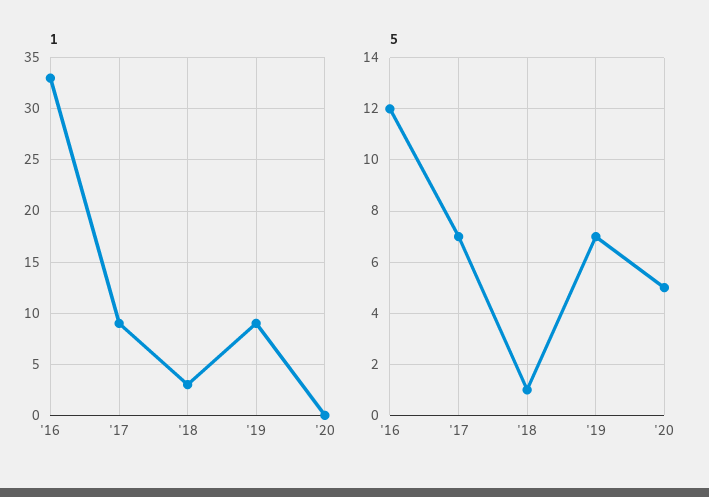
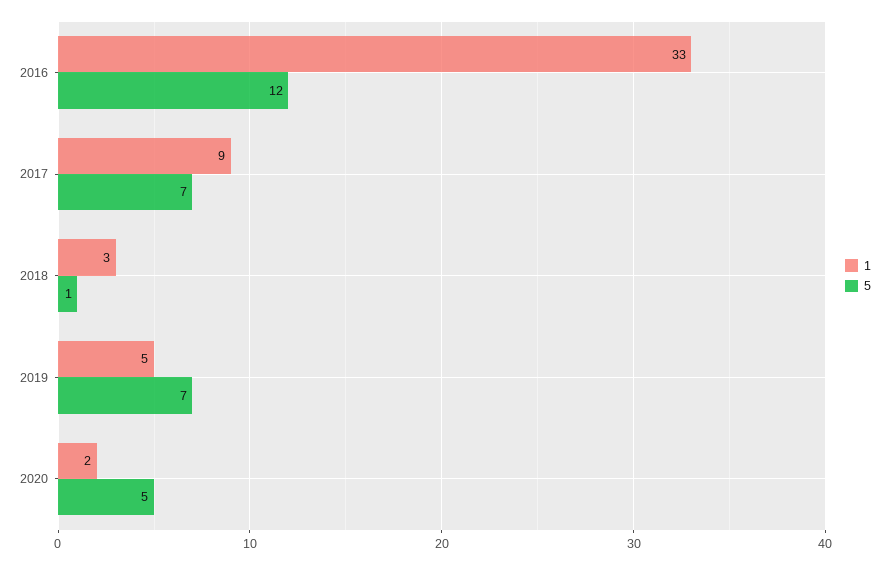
  {
    "1": {
      "'16": 33,
      "'17": 9,
      "'18": 3,
-     "'19": 9,
+     "'19": 5,
-     "'20": 0
+     "'20": 2
    },
    "5": {
      "'16": 12,
      "'17": 7,
      "'18": 1,
      "'19": 7,
      "'20": 5
    }
  }

